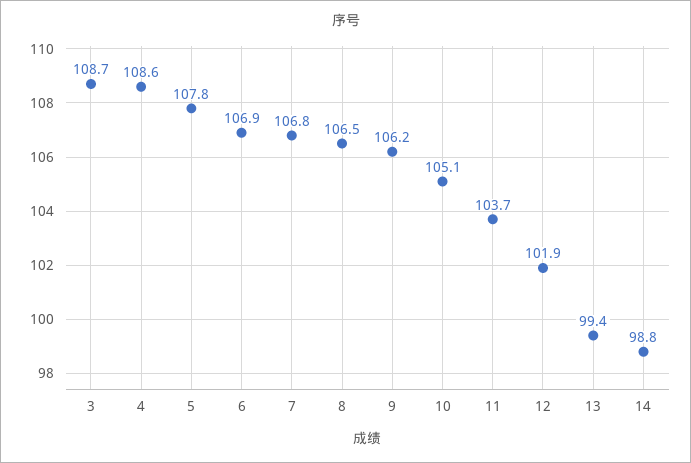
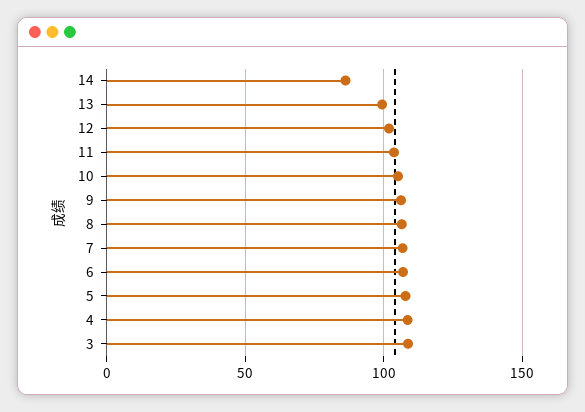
  {
    "3": 108.7,
    "4": 108.6,
    "5": 107.8,
    "6": 106.9,
    "7": 106.8,
    "8": 106.5,
    "9": 106.2,
    "10": 105.1,
    "11": 103.7,
    "12": 101.9,
    "13": 99.4,
-   "14": 98.8
+   "14": 85
  }

